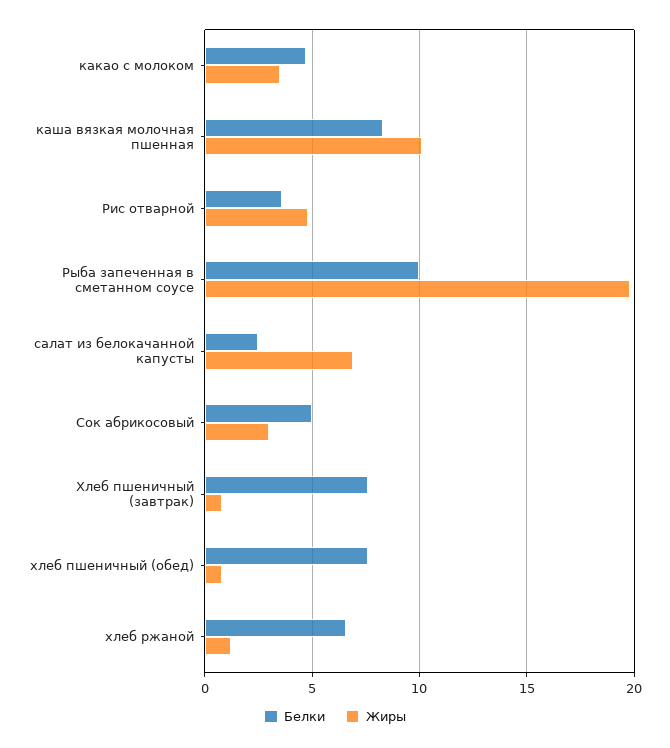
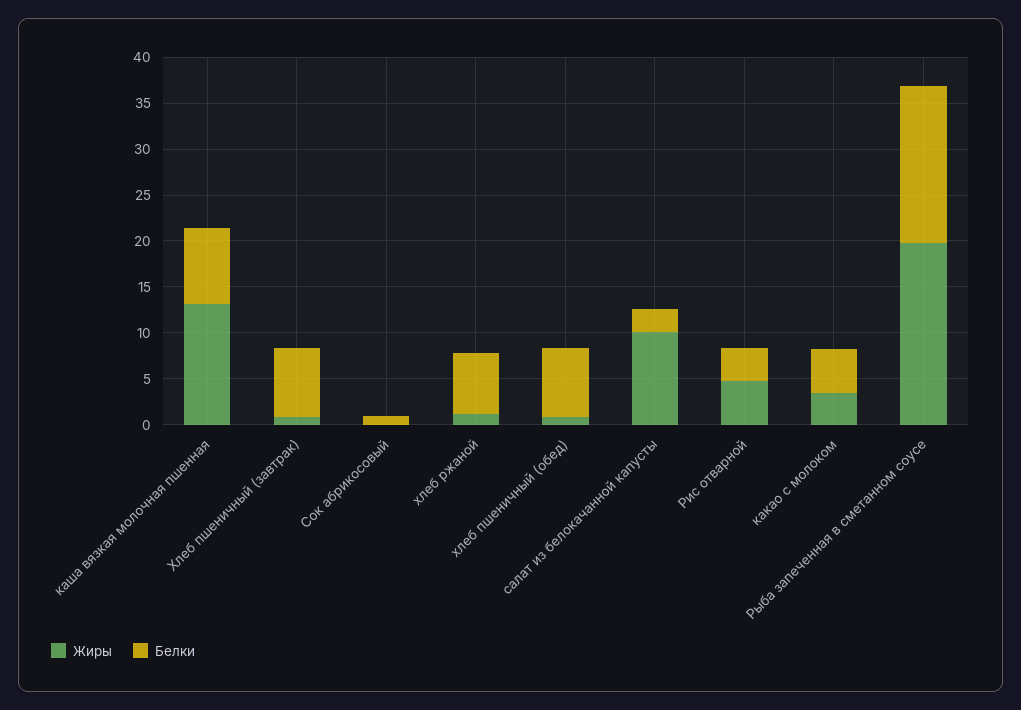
  {
    "Белки": {
      "какао с молоком": 4.5,
      "каша вязкая молочная пшенная": 8.5,
      "Рис отварной": 3.5,
-     "Рыба запеченная в сметанном соусе": 10,
+     "Рыба запеченная в сметанном соусе": 17,
      "салат из белокачанной капусты": 2.5,
-     "Сок абрикосовый": 5,
+     "Сок абрикосовый": 1,
      "Хлеб пшеничный (завтрак)": 7.5,
      "хлеб пшеничный (обед)": 7.5,
      "хлеб ржаной": 6.5
    },
    "Жиры": {
      "какао с молоком": 3.5,
-     "каша вязкая молочная пшенная": 10,
+     "каша вязкая молочная пшенная": 13,
      "Рис отварной": 5,
      "Рыба запеченная в сметанном соусе": 20,
-     "салат из белокачанной капусты": 7,
+     "салат из белокачанной капусты": 10,
-     "Сок абрикосовый": 3,
+     "Сок абрикосовый": 0,
      "Хлеб пшеничный (завтрак)": 1,
      "хлеб пшеничный (обед)": 1,
      "хлеб ржаной": 1
    }
  }

